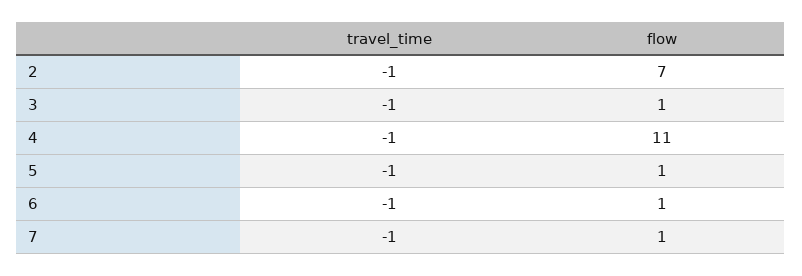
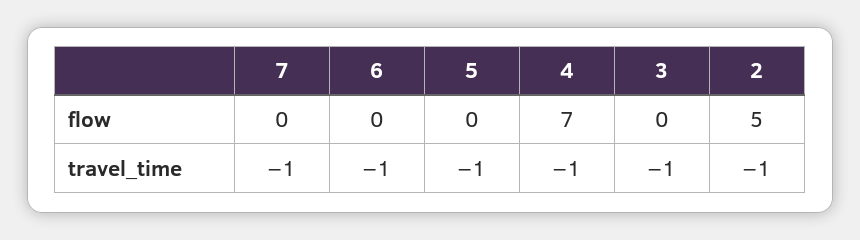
  {
    "travel_time": {
      "2": -1,
      "3": -1,
      "4": -1,
      "5": -1,
      "6": -1,
      "7": -1
    },
    "flow": {
-     "2": 7,
+     "2": 5,
-     "3": 1,
+     "3": 0,
-     "4": 11,
+     "4": 7,
-     "5": 1,
+     "5": 0,
-     "6": 1,
+     "6": 0,
-     "7": 1
+     "7": 0
    }
  }

